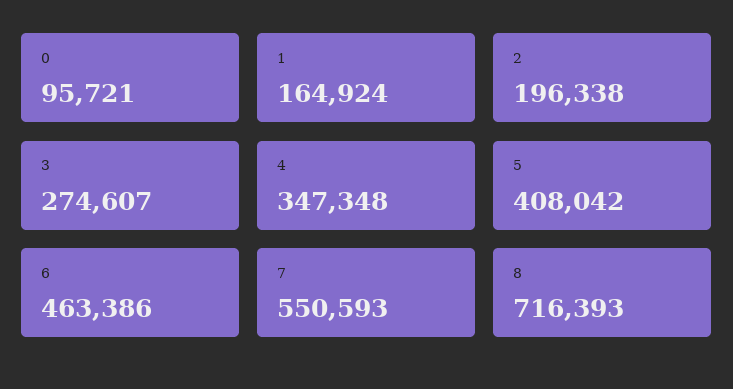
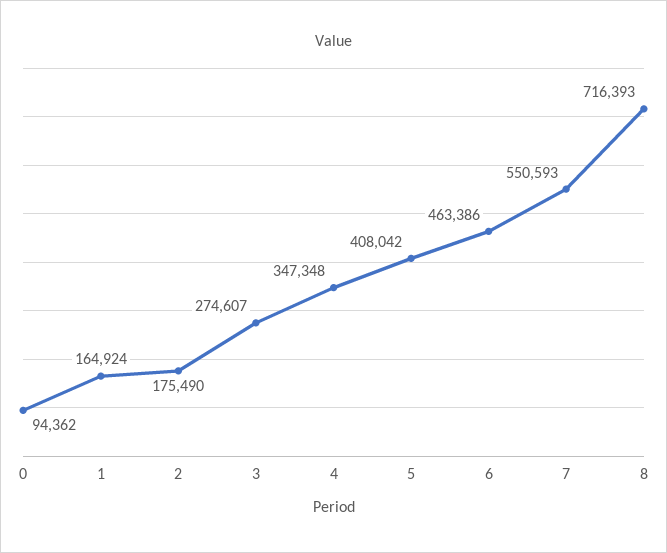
  {
-   "0": 95721,
+   "0": 94362,
    "1": 164924,
-   "2": 196338,
+   "2": 175490,
    "3": 274607,
    "4": 347348,
    "5": 408042,
    "6": 463386,
    "7": 550593,
    "8": 716393
  }

